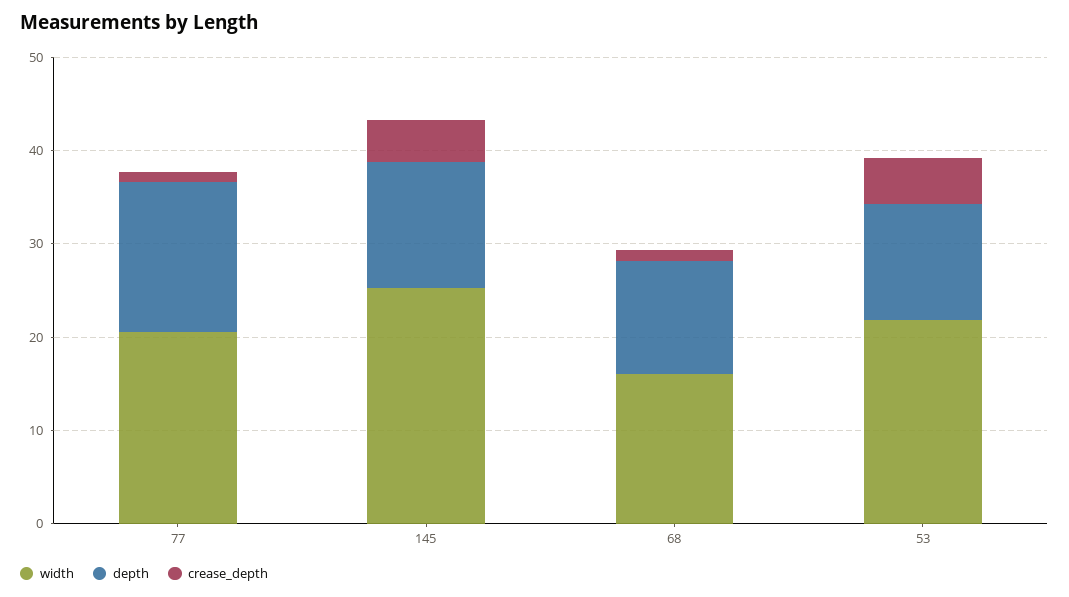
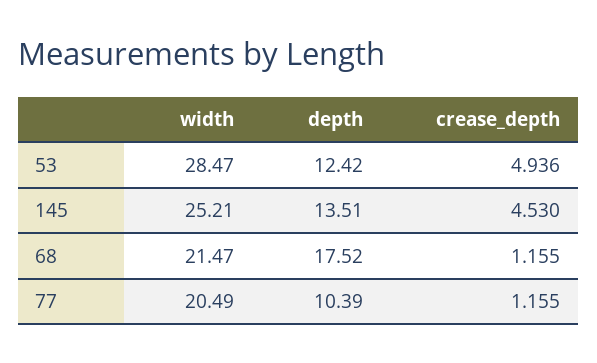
  {
    "width": {
      "77": 20.49,
      "145": 25.21,
-     "68": 16,
+     "68": 21.47,
-     "53": 22
+     "53": 28.47
    },
    "depth": {
-     "77": 16,
+     "77": 10.39,
      "145": 13.51,
-     "68": 12,
+     "68": 17.52,
      "53": 12.42
    },
    "crease_depth": {
      "77": 1.155,
      "145": 4.53,
      "68": 1.155,
      "53": 4.936
    }
  }

